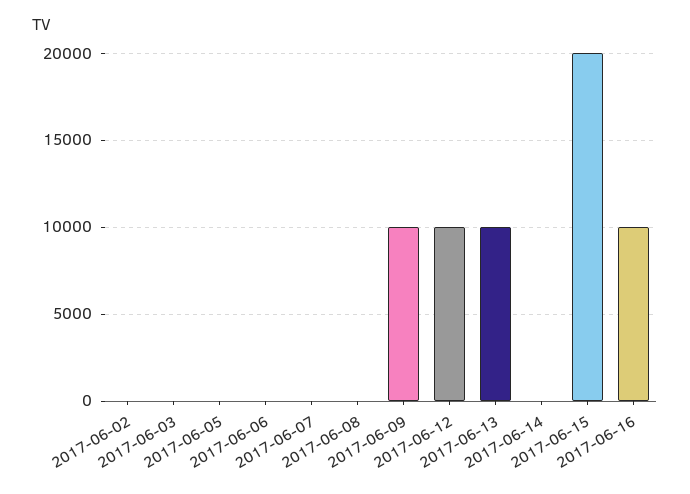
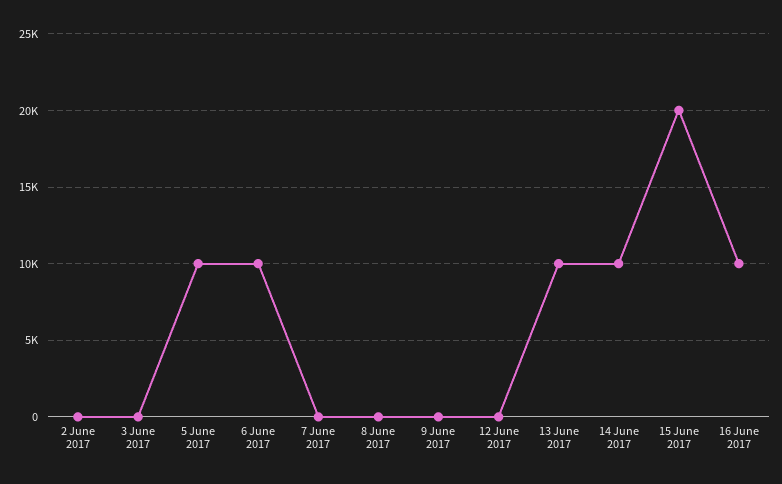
  {
    "2017-06-02": 0,
    "2017-06-03": 0,
-   "2017-06-05": 0,
+   "2017-06-05": 10000,
-   "2017-06-06": 0,
+   "2017-06-06": 10000,
    "2017-06-07": 0,
    "2017-06-08": 0,
-   "2017-06-09": 10000,
+   "2017-06-09": 0,
-   "2017-06-12": 10000,
+   "2017-06-12": 0,
    "2017-06-13": 10000,
-   "2017-06-14": 0,
+   "2017-06-14": 10000,
    "2017-06-15": 20000,
    "2017-06-16": 10000
  }

